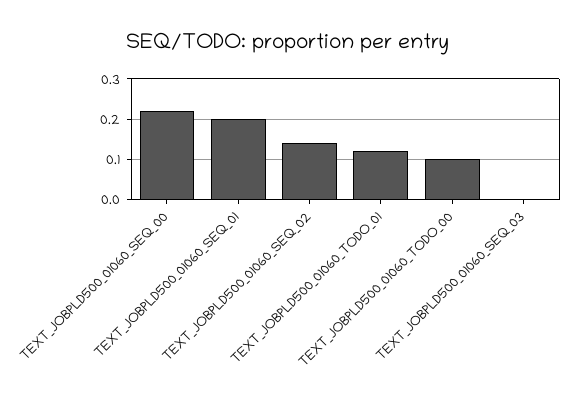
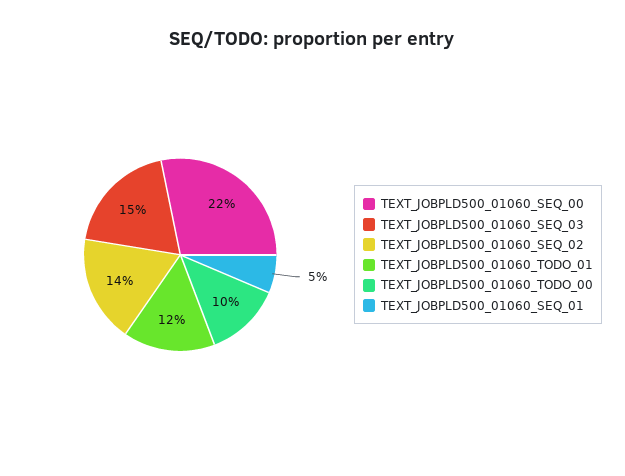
  {
    "TEXT_JOBPLD500_01060_SEQ_00": 0.22,
-   "TEXT_JOBPLD500_01060_SEQ_01": 0.2,
+   "TEXT_JOBPLD500_01060_SEQ_01": 0.05,
    "TEXT_JOBPLD500_01060_SEQ_02": 0.14,
    "TEXT_JOBPLD500_01060_TODO_01": 0.12,
    "TEXT_JOBPLD500_01060_TODO_00": 0.1,
-   "TEXT_JOBPLD500_01060_SEQ_03": 0
+   "TEXT_JOBPLD500_01060_SEQ_03": 0.15
  }

